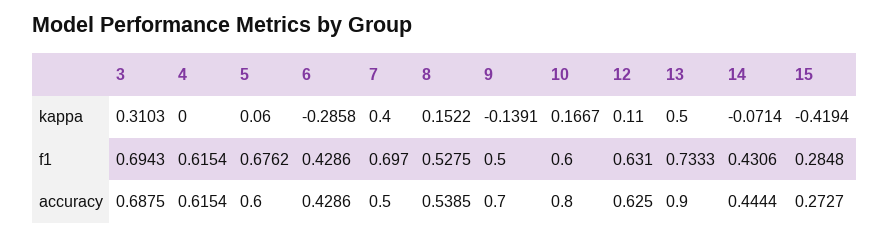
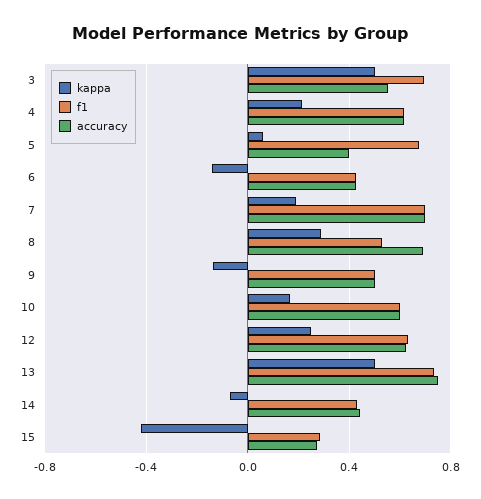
  {
    "kappa": {
-     "3": 0.3103,
+     "3": 0.5,
-     "4": 0,
+     "4": 0.2,
      "5": 0.06,
-     "6": -0.2858,
+     "6": -0.15,
-     "7": 0.4,
+     "7": 0.2,
-     "8": 0.1522,
+     "8": 0.3,
      "9": -0.1391,
      "10": 0.1667,
-     "12": 0.11,
+     "12": 0.25,
      "13": 0.5,
      "14": -0.0714,
      "15": -0.4194
    },
    "f1": {
      "3": 0.6943,
      "4": 0.6154,
      "5": 0.6762,
      "6": 0.4286,
      "7": 0.697,
      "8": 0.5275,
      "9": 0.5,
      "10": 0.6,
      "12": 0.631,
      "13": 0.7333,
      "14": 0.4306,
      "15": 0.2848
    },
    "accuracy": {
-     "3": 0.6875,
+     "3": 0.55,
      "4": 0.6154,
-     "5": 0.6,
+     "5": 0.4,
      "6": 0.4286,
-     "7": 0.5,
+     "7": 0.7,
-     "8": 0.5385,
+     "8": 0.7,
-     "9": 0.7,
+     "9": 0.5,
-     "10": 0.8,
+     "10": 0.6,
      "12": 0.625,
-     "13": 0.9,
+     "13": 0.75,
      "14": 0.4444,
      "15": 0.2727
    }
  }

